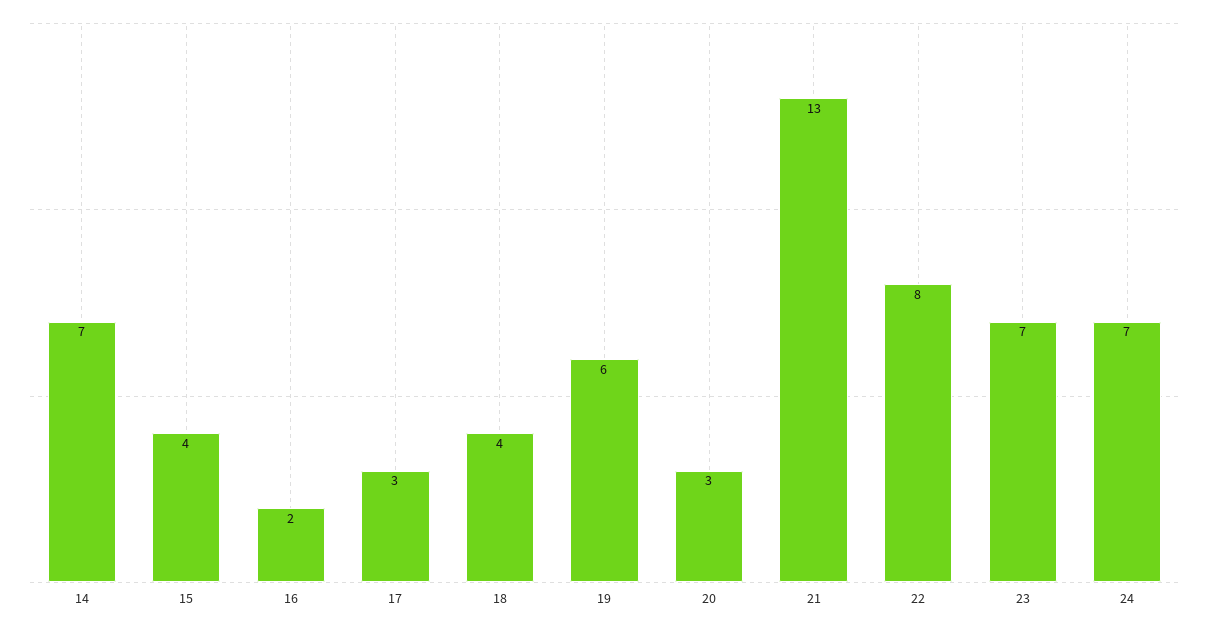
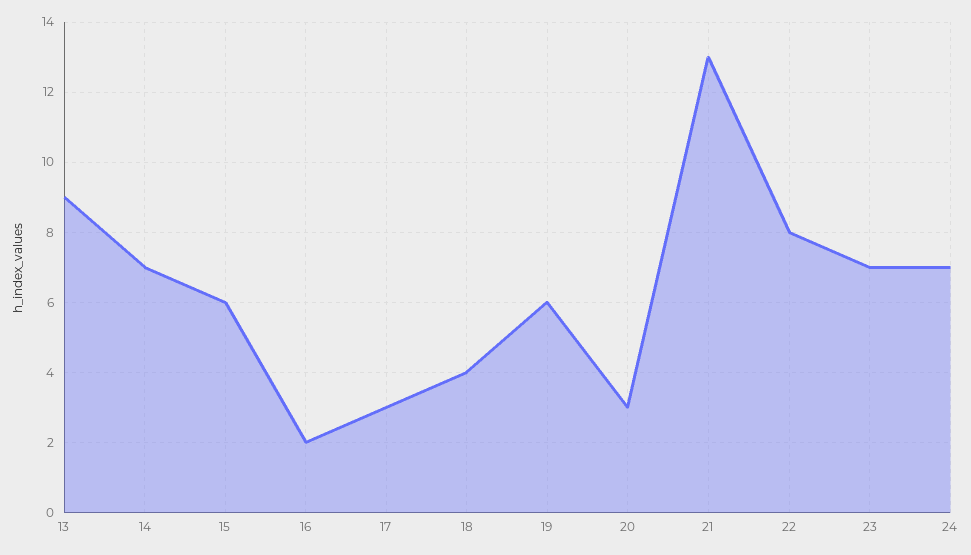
  {
    "14": 7,
-   "15": 4,
+   "15": 6,
    "16": 2,
    "17": 3,
    "18": 4,
    "19": 6,
    "20": 3,
    "21": 13,
    "22": 8,
    "23": 7,
-   "24": 7
+   "24": 7,
+   "13": 9
  }

